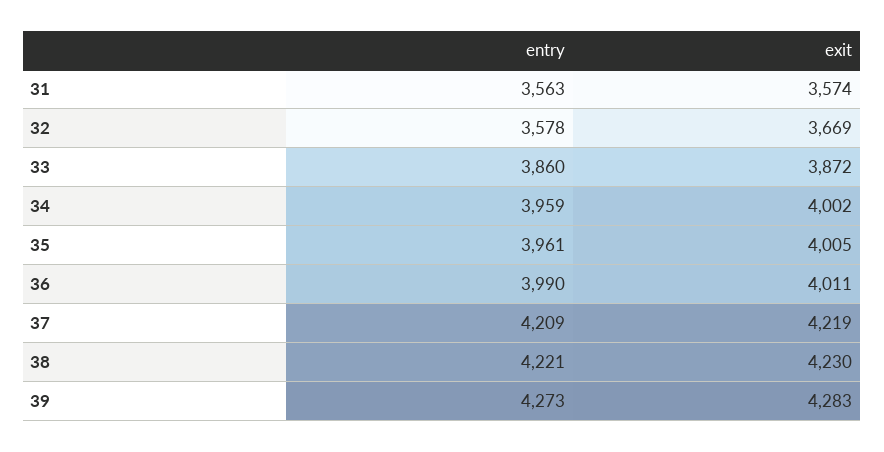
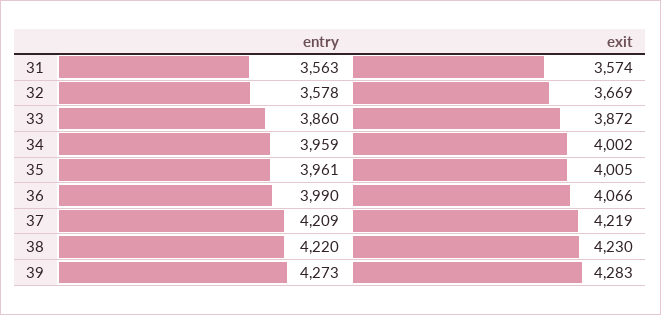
  {
    "entry": {
      "31": 3563,
      "32": 3578,
      "33": 3860,
      "34": 3959,
      "35": 3961,
      "36": 3990,
      "37": 4209,
-     "38": 4221,
+     "38": 4220,
      "39": 4273
    },
    "exit": {
      "31": 3574,
      "32": 3669,
      "33": 3872,
      "34": 4002,
      "35": 4005,
-     "36": 4011,
+     "36": 4066,
      "37": 4219,
      "38": 4230,
      "39": 4283
    }
  }

